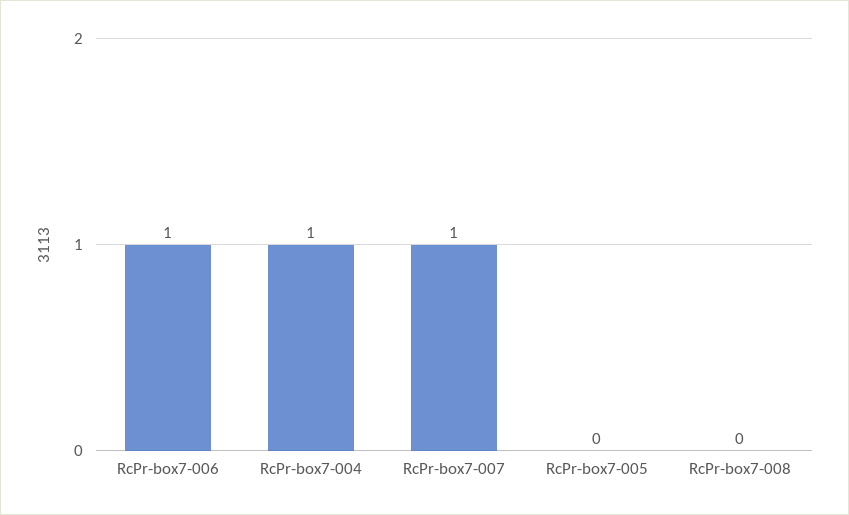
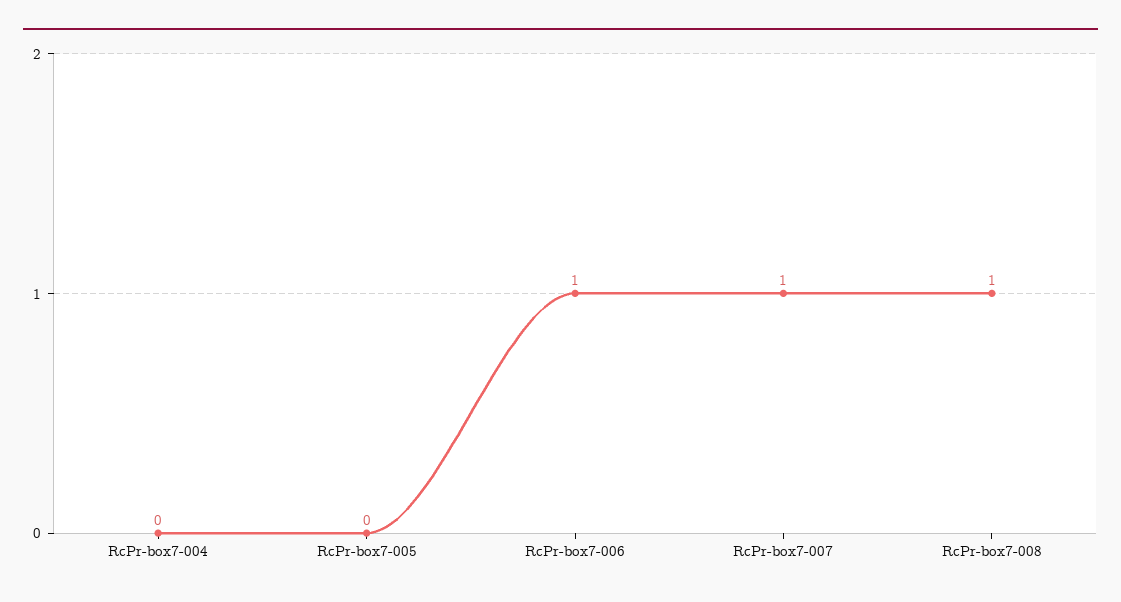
  {
    "RcPr-box7-006": 1,
-   "RcPr-box7-004": 1,
+   "RcPr-box7-004": 0,
    "RcPr-box7-007": 1,
    "RcPr-box7-005": 0,
-   "RcPr-box7-008": 0
+   "RcPr-box7-008": 1
  }

